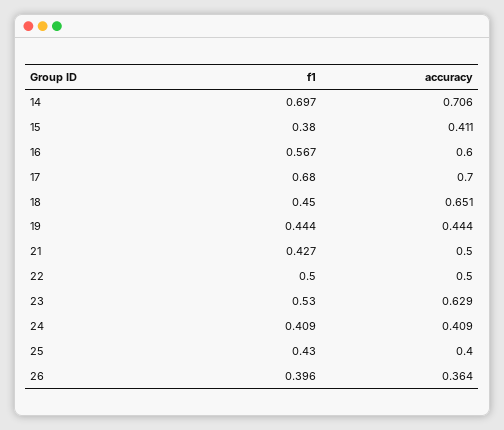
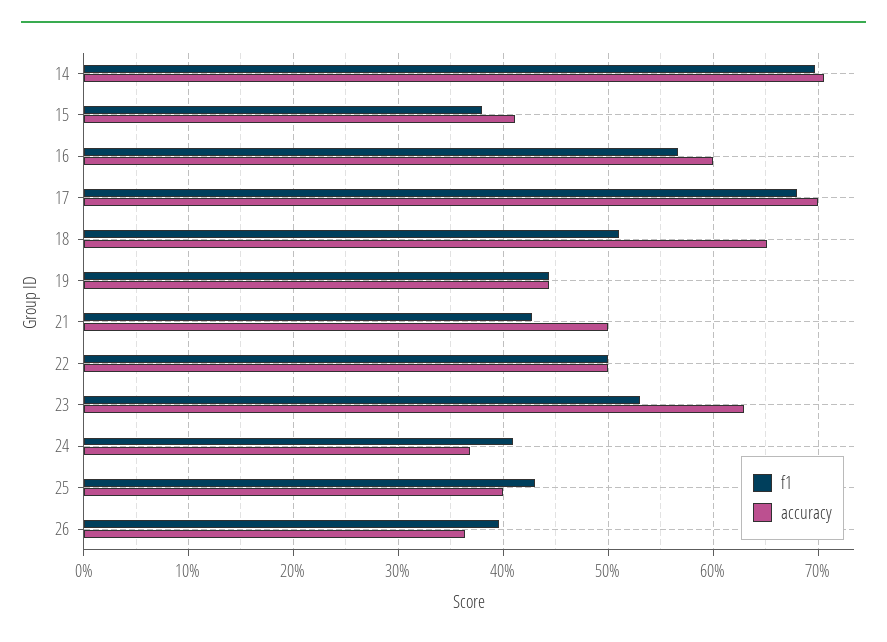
  {
    "f1": {
      "14": 0.697,
      "15": 0.38,
      "16": 0.567,
      "17": 0.68,
-     "18": 0.45,
+     "18": 0.51,
      "19": 0.444,
      "21": 0.427,
      "22": 0.5,
      "23": 0.53,
      "24": 0.409,
      "25": 0.43,
      "26": 0.396
    },
    "accuracy": {
      "14": 0.706,
      "15": 0.411,
      "16": 0.6,
      "17": 0.7,
      "18": 0.651,
      "19": 0.444,
      "21": 0.5,
      "22": 0.5,
      "23": 0.629,
-     "24": 0.409,
+     "24": 0.37,
      "25": 0.4,
      "26": 0.364
    }
  }

